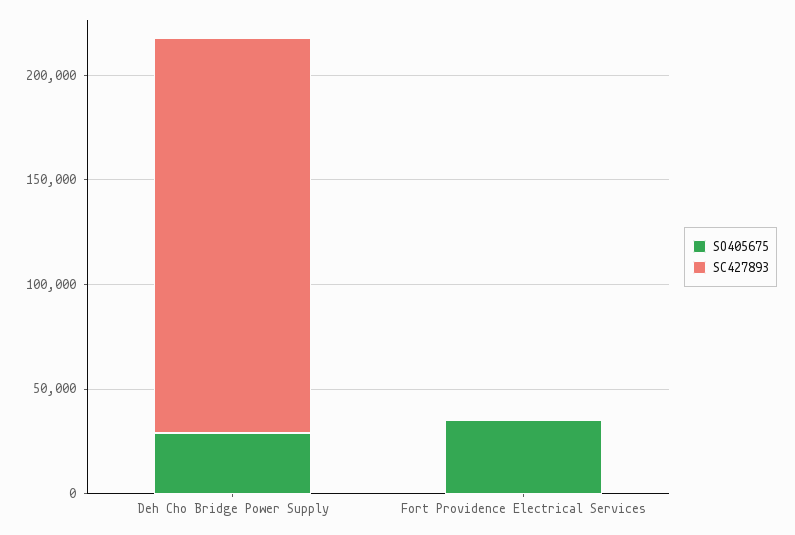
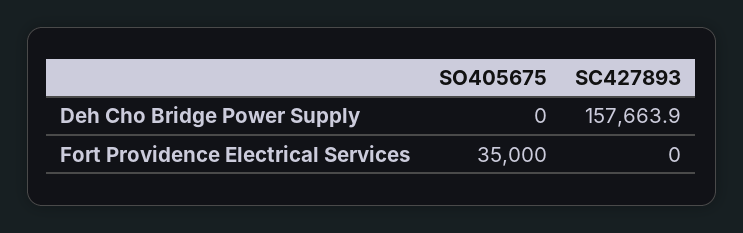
  {
    "SO405675": {
-     "Deh Cho Bridge Power Supply": 30000,
+     "Deh Cho Bridge Power Supply": 0,
      "Fort Providence Electrical Services": 35000
    },
    "SC427893": {
-     "Deh Cho Bridge Power Supply": 190000,
+     "Deh Cho Bridge Power Supply": 157663.9,
      "Fort Providence Electrical Services": 0
    }
  }

